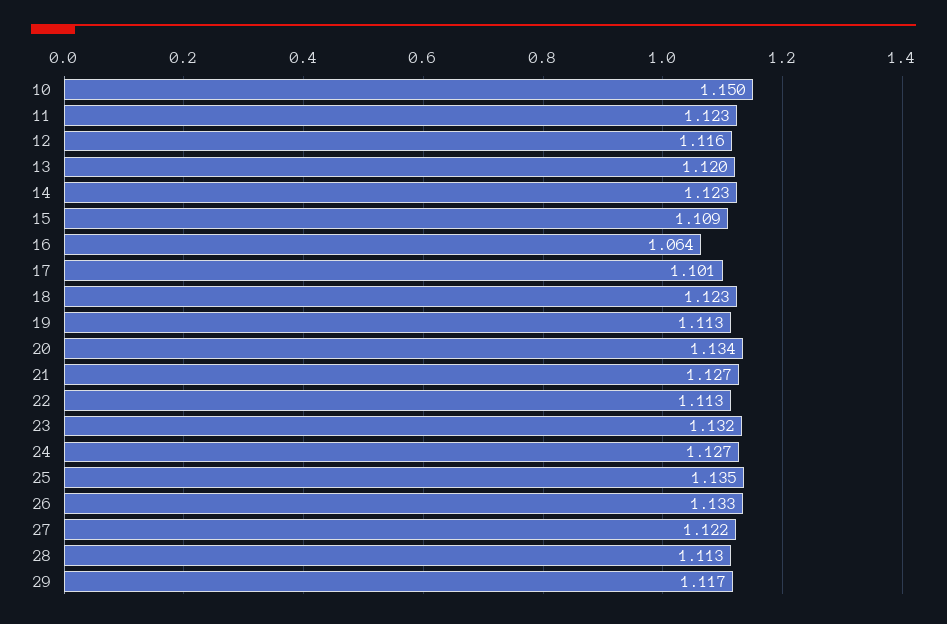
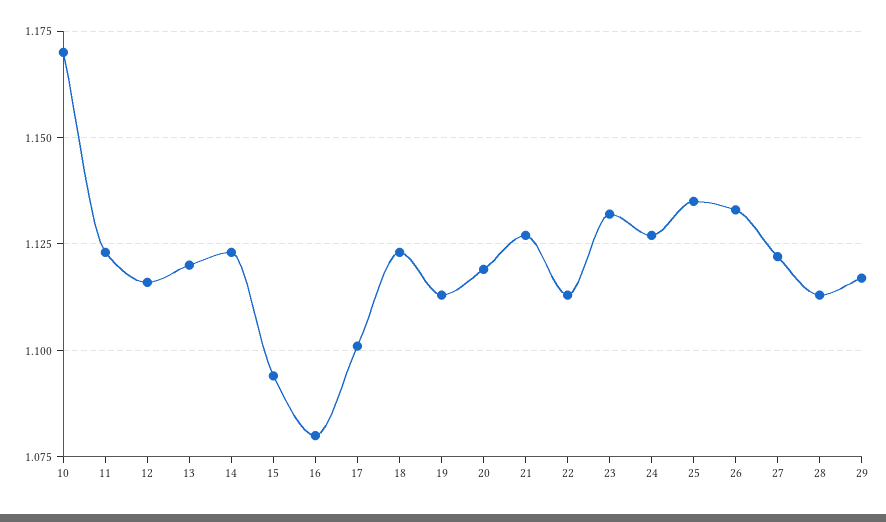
  {
-   "10": 1.15,
+   "10": 1.17,
    "11": 1.123,
    "12": 1.116,
    "13": 1.12,
    "14": 1.123,
-   "15": 1.109,
+   "15": 1.095,
-   "16": 1.064,
+   "16": 1.08,
    "17": 1.101,
    "18": 1.123,
    "19": 1.113,
-   "20": 1.134,
+   "20": 1.12,
    "21": 1.127,
    "22": 1.113,
    "23": 1.132,
    "24": 1.127,
    "25": 1.135,
    "26": 1.133,
    "27": 1.122,
    "28": 1.113,
    "29": 1.117
  }

